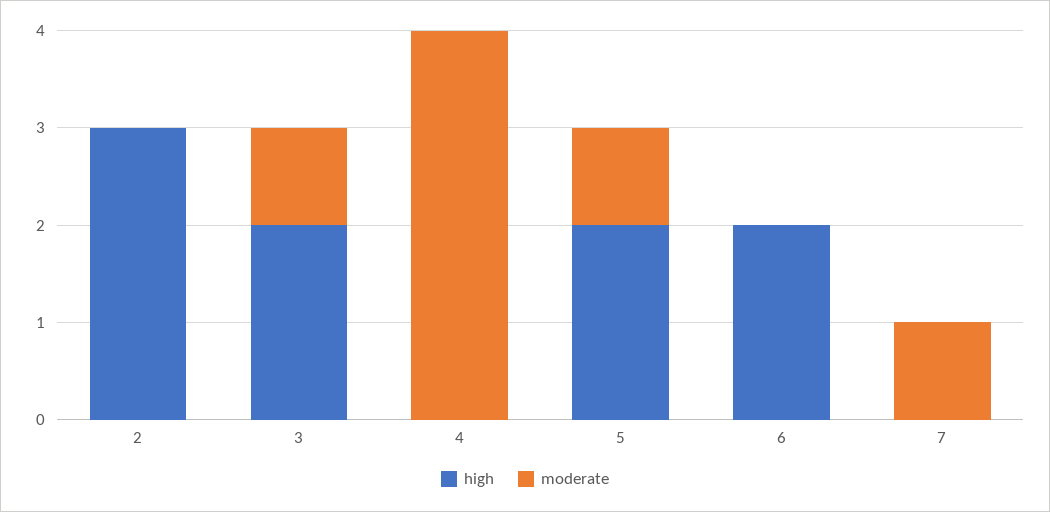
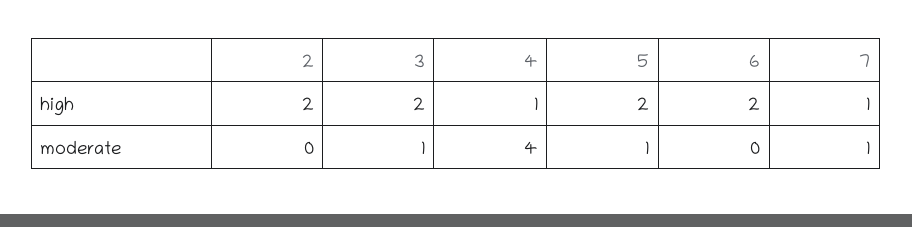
  {
    "high": {
-     "2": 3,
+     "2": 2,
      "3": 2,
-     "4": 0,
+     "4": 1,
      "5": 2,
      "6": 2,
-     "7": 0
+     "7": 1
    },
    "moderate": {
      "2": 0,
      "3": 1,
      "4": 4,
      "5": 1,
      "6": 0,
      "7": 1
    }
  }

